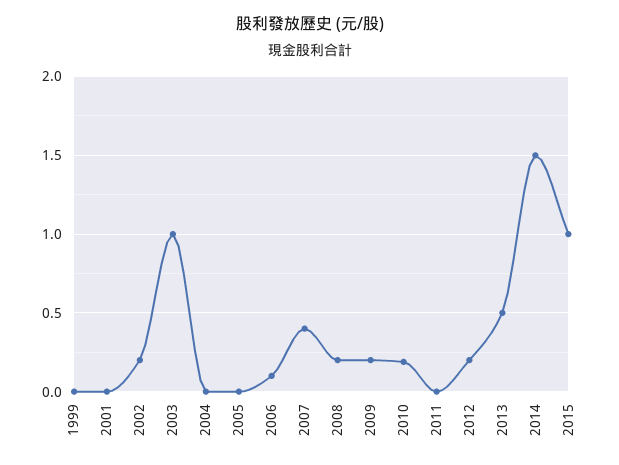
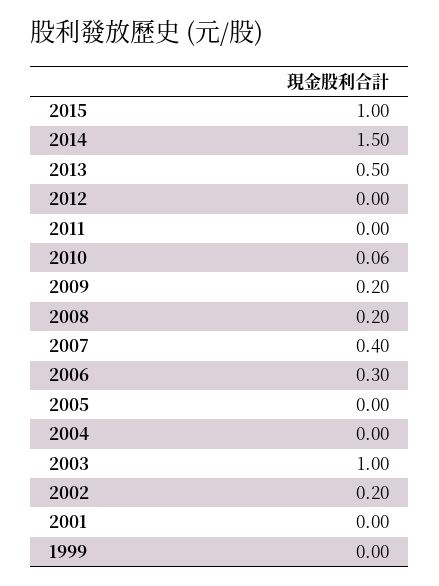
  {
    "1999": 0,
    "2001": 0,
    "2002": 0.2,
    "2003": 1,
    "2004": 0,
    "2005": 0,
-   "2006": 0.1,
+   "2006": 0.3,
    "2007": 0.4,
    "2008": 0.2,
    "2009": 0.2,
-   "2010": 0.2,
+   "2010": 0.06,
    "2011": 0,
-   "2012": 0.2,
+   "2012": 0,
    "2013": 0.5,
    "2014": 1.5,
    "2015": 1
  }

